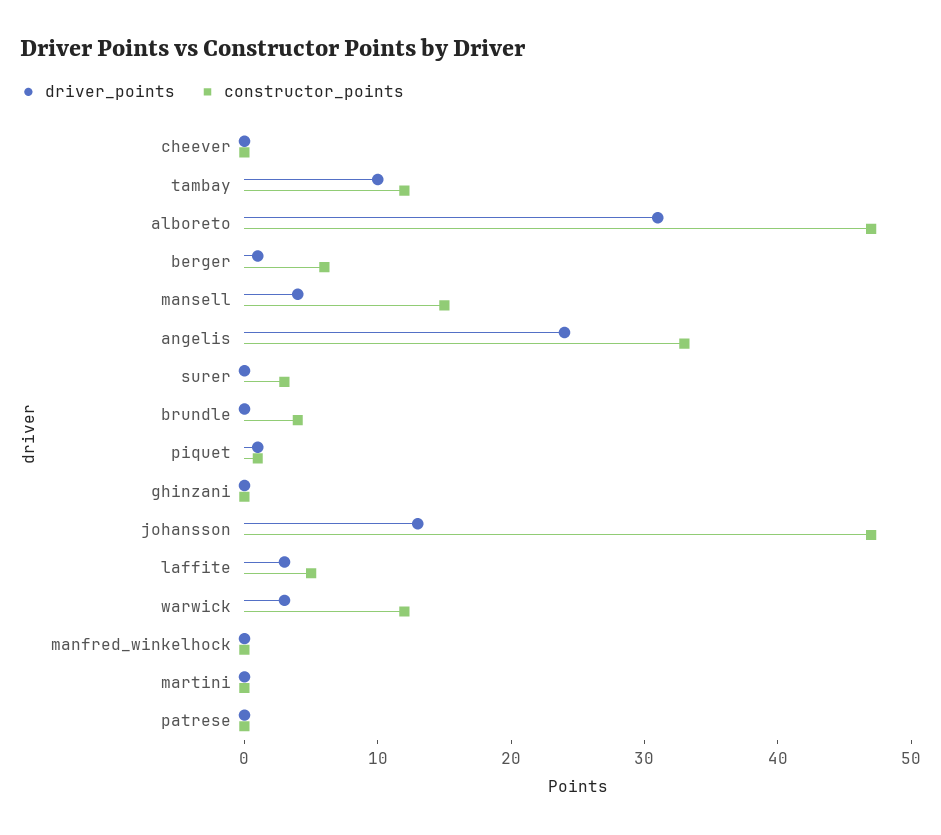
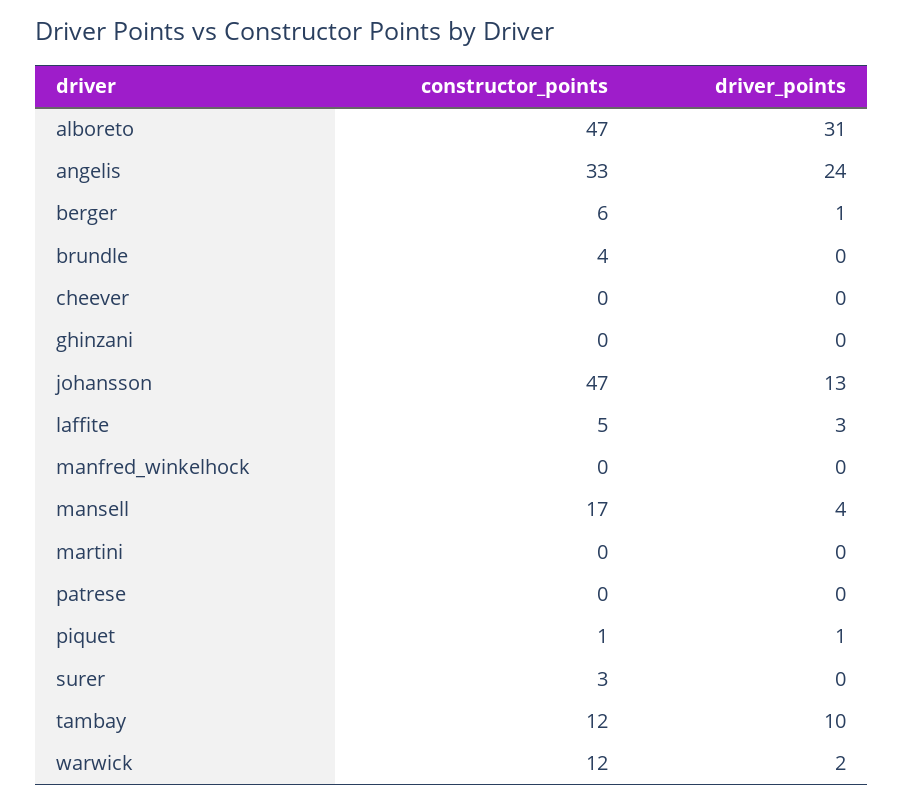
  {
    "driver_points": {
      "cheever": 0,
      "tambay": 10,
      "alboreto": 31,
      "berger": 1,
      "mansell": 4,
      "angelis": 24,
      "surer": 0,
      "brundle": 0,
      "piquet": 1,
      "ghinzani": 0,
      "johansson": 13,
      "laffite": 3,
-     "warwick": 3,
+     "warwick": 2,
      "manfred_winkelhock": 0,
      "martini": 0,
      "patrese": 0
    },
    "constructor_points": {
      "cheever": 0,
      "tambay": 12,
      "alboreto": 47,
      "berger": 6,
-     "mansell": 15,
+     "mansell": 17,
      "angelis": 33,
      "surer": 3,
      "brundle": 4,
      "piquet": 1,
      "ghinzani": 0,
      "johansson": 47,
      "laffite": 5,
      "warwick": 12,
      "manfred_winkelhock": 0,
      "martini": 0,
      "patrese": 0
    }
  }

